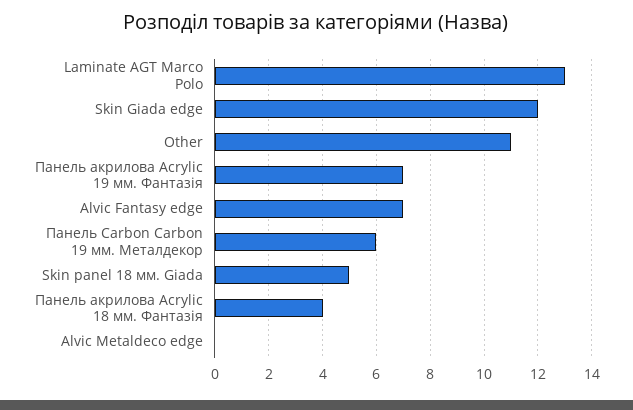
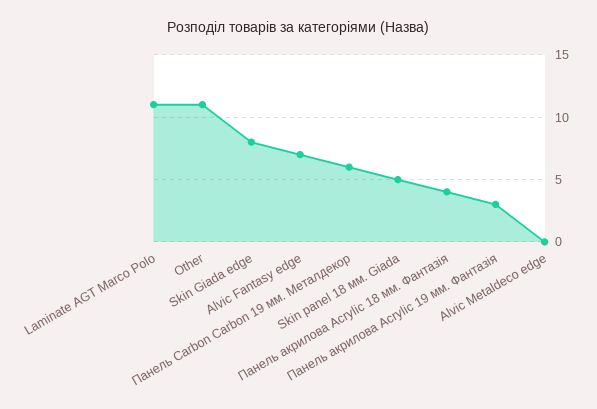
  {
-   "Laminate AGT Marco Polo": 13,
+   "Laminate AGT Marco Polo": 11,
-   "Skin Giada edge": 12,
+   "Skin Giada edge": 8,
    "Other": 11,
-   "Панель акрилова Acrylic 19 мм. Фантазія": 7,
+   "Панель акрилова Acrylic 19 мм. Фантазія": 3,
    "Alvic Fantasy edge": 7,
    "Панель Carbon Carbon 19 мм. Металдекор": 6,
    "Skin panel 18 мм. Giada": 5,
    "Панель акрилова Acrylic 18 мм. Фантазія": 4,
    "Alvic Metaldeco edge": 0
  }

